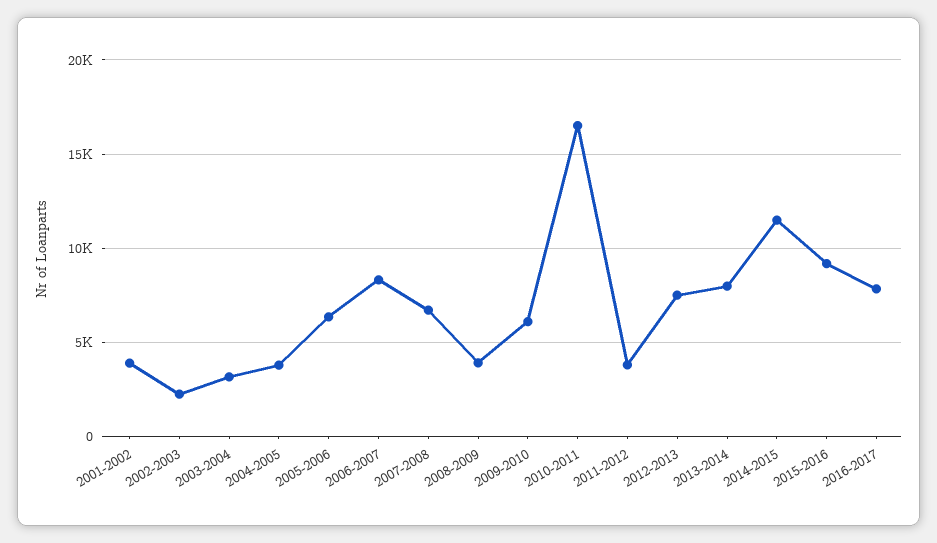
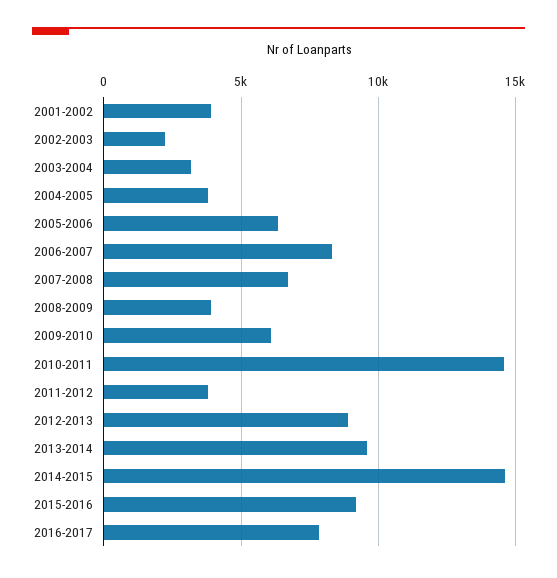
  {
    "2001-2002": 4000,
    "2002-2003": 2000,
    "2003-2004": 3000,
    "2004-2005": 4000,
    "2005-2006": 6500,
    "2006-2007": 8500,
    "2007-2008": 6500,
    "2008-2009": 4000,
    "2009-2010": 6000,
-   "2010-2011": 16500,
+   "2010-2011": 14500,
    "2011-2012": 4000,
-   "2012-2013": 7500,
+   "2012-2013": 9000,
-   "2013-2014": 8000,
+   "2013-2014": 9500,
-   "2014-2015": 11500,
+   "2014-2015": 14500,
    "2015-2016": 9000,
    "2016-2017": 8000
  }

